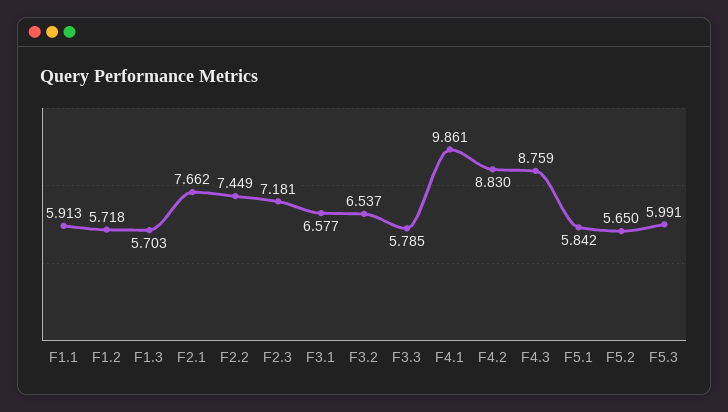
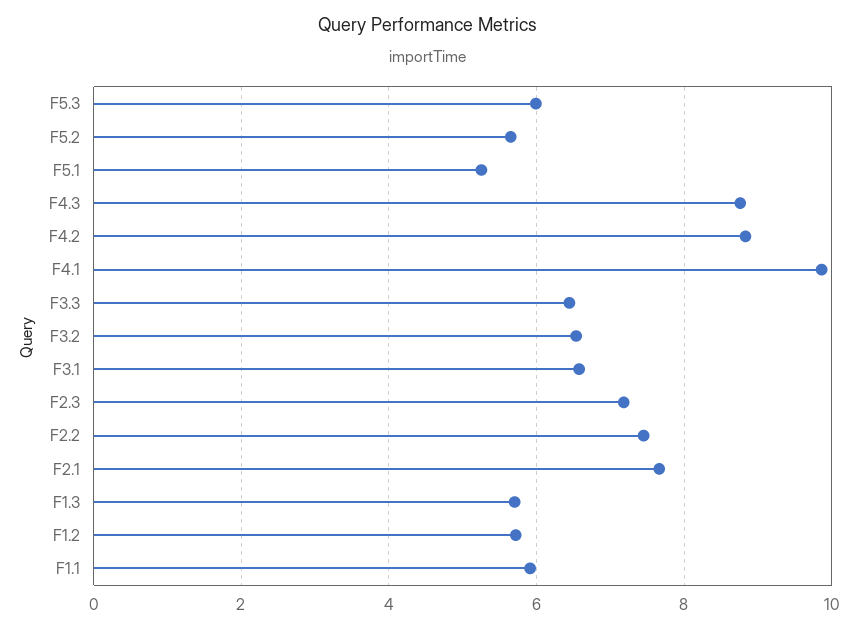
  {
    "F1.1": 5.913,
    "F1.2": 5.718,
    "F1.3": 5.703,
    "F2.1": 7.662,
    "F2.2": 7.449,
    "F2.3": 7.181,
    "F3.1": 6.577,
    "F3.2": 6.537,
-   "F3.3": 5.785,
+   "F3.3": 6.4,
    "F4.1": 9.861,
    "F4.2": 8.83,
    "F4.3": 8.759,
-   "F5.1": 5.842,
+   "F5.1": 5.2,
    "F5.2": 5.65,
    "F5.3": 5.991
  }

